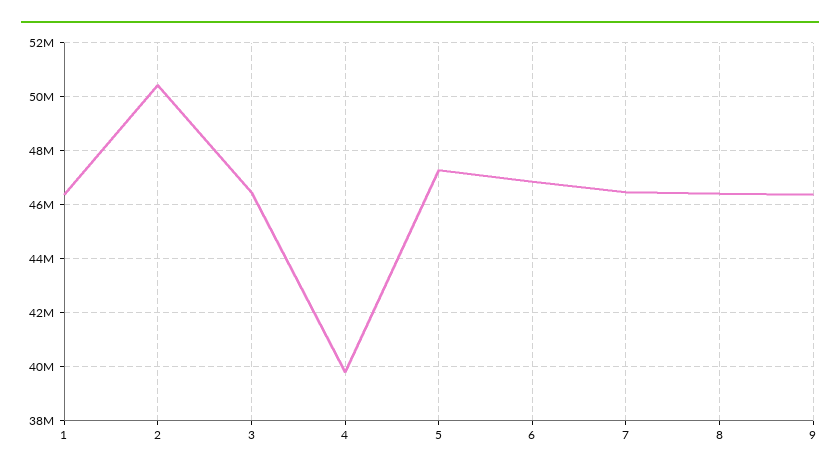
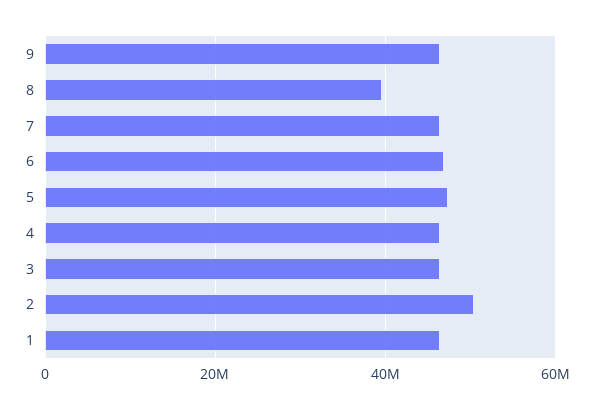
  {
    "1": 46250000,
    "2": 50500000,
    "3": 46500000,
-   "4": 39750000,
+   "4": 46000000,
    "5": 47250000,
    "6": 46750000,
    "7": 46500000,
-   "8": 46500000,
+   "8": 40000000,
    "9": 46250000
  }

